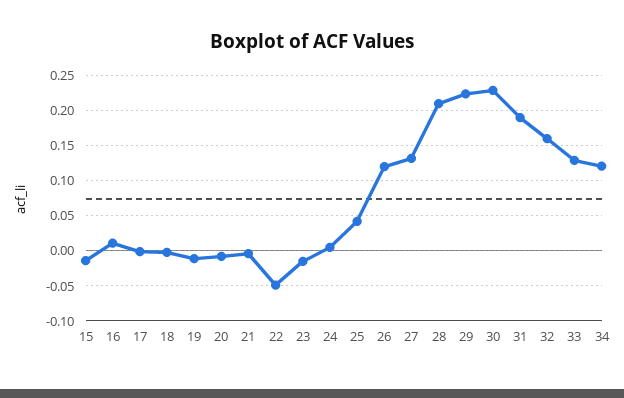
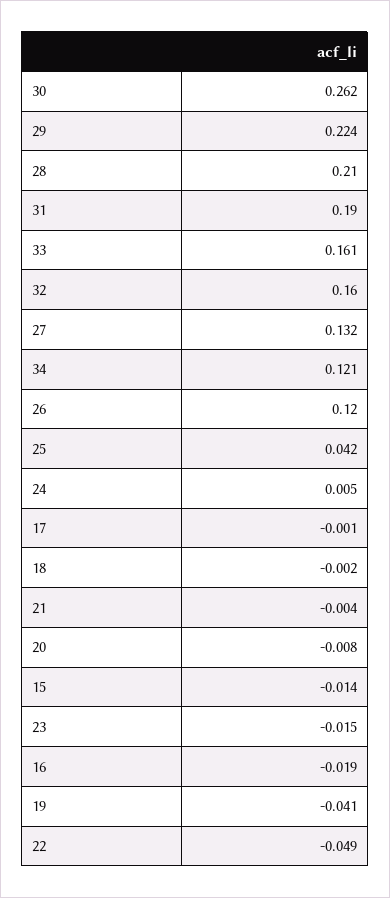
  {
    "15": -0.014,
-   "16": 0.01,
+   "16": -0.019,
    "17": -0.001,
    "18": -0.002,
-   "19": -0.01,
+   "19": -0.041,
    "20": -0.008,
    "21": -0.004,
    "22": -0.049,
    "23": -0.015,
    "24": 0.005,
    "25": 0.042,
    "26": 0.12,
    "27": 0.132,
    "28": 0.21,
    "29": 0.224,
-   "30": 0.23,
+   "30": 0.262,
    "31": 0.19,
    "32": 0.16,
-   "33": 0.13,
+   "33": 0.161,
    "34": 0.121
  }

